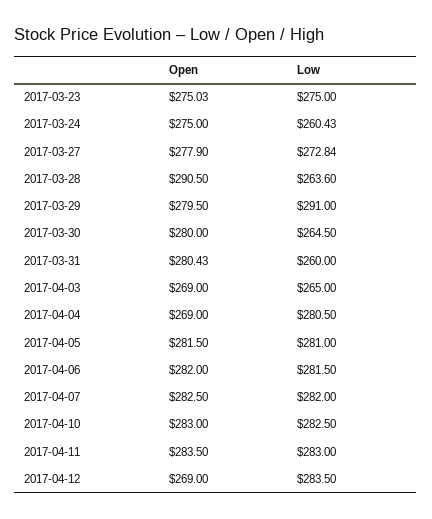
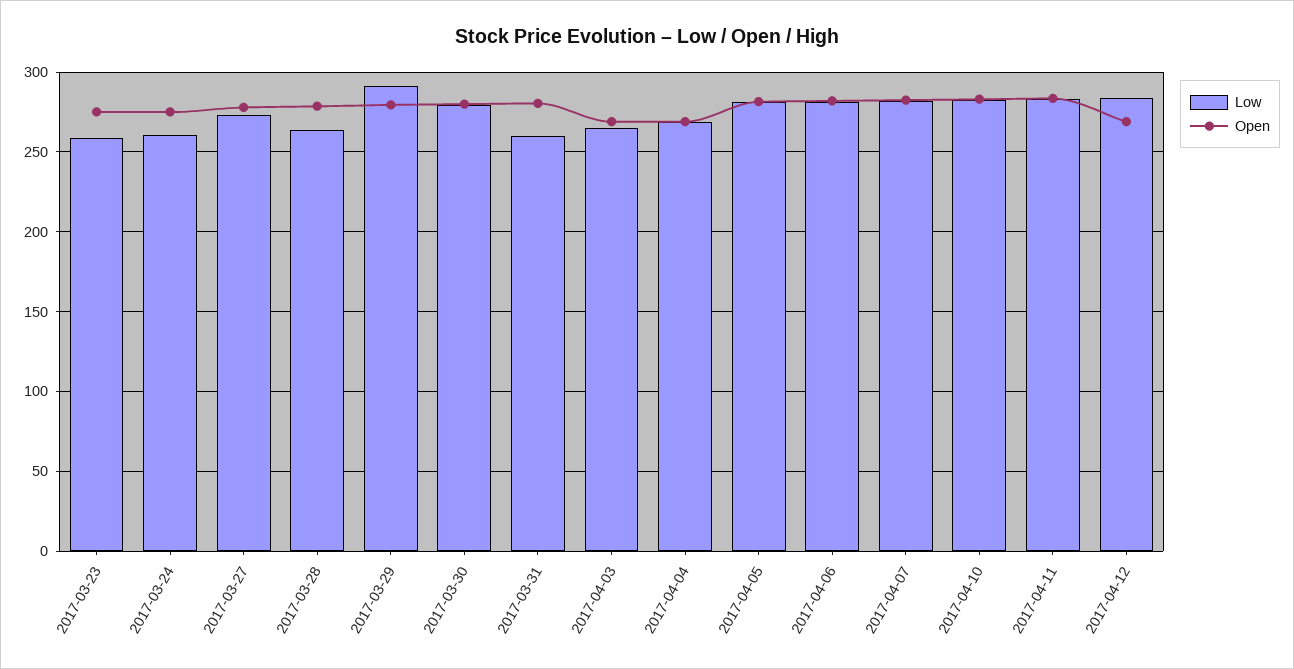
  {
    "Open": {
      "2017-03-23": 275.03,
      "2017-03-24": 275,
      "2017-03-27": 277.9,
-     "2017-03-28": 290.5,
+     "2017-03-28": 280,
      "2017-03-29": 279.5,
      "2017-03-30": 280,
      "2017-03-31": 280.43,
      "2017-04-03": 269,
      "2017-04-04": 269,
      "2017-04-05": 281.5,
      "2017-04-06": 282,
      "2017-04-07": 282.5,
      "2017-04-10": 283,
      "2017-04-11": 283.5,
      "2017-04-12": 269
    },
    "Low": {
-     "2017-03-23": 275,
+     "2017-03-23": 260,
      "2017-03-24": 260.43,
      "2017-03-27": 272.84,
      "2017-03-28": 263.6,
      "2017-03-29": 291,
-     "2017-03-30": 264.5,
+     "2017-03-30": 280,
      "2017-03-31": 260,
      "2017-04-03": 265,
-     "2017-04-04": 280.5,
+     "2017-04-04": 270,
      "2017-04-05": 281,
      "2017-04-06": 281.5,
      "2017-04-07": 282,
      "2017-04-10": 282.5,
      "2017-04-11": 283,
      "2017-04-12": 283.5
    }
  }

